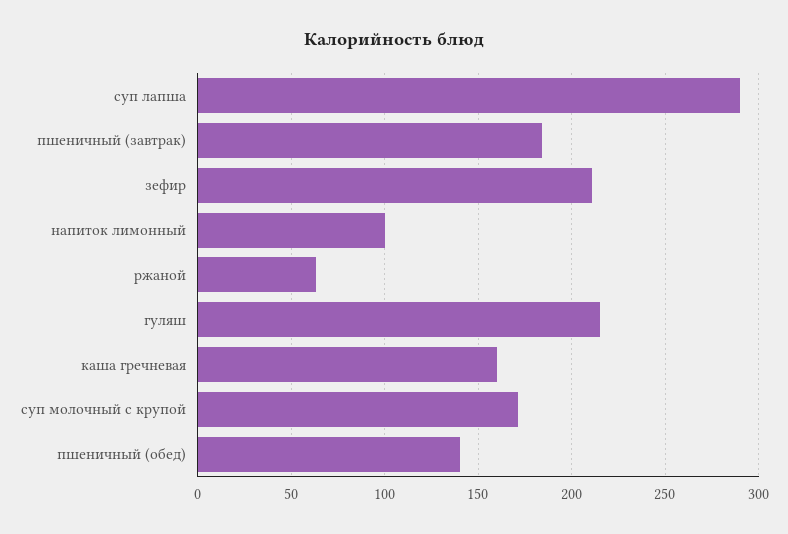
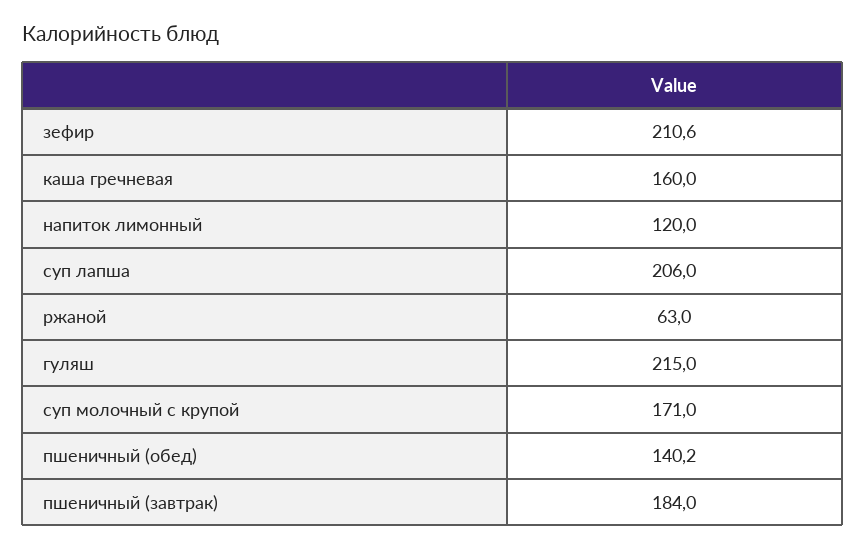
  {
-   "суп лапша": 290,
+   "суп лапша": 206,
    "пшеничный (завтрак)": 184,
    "зефир": 210.6,
-   "напиток лимонный": 100,
+   "напиток лимонный": 120,
    "ржаной": 63,
    "гуляш": 215,
    "каша гречневая": 160,
    "суп молочный с крупой": 171,
    "пшеничный (обед)": 140.2
  }

